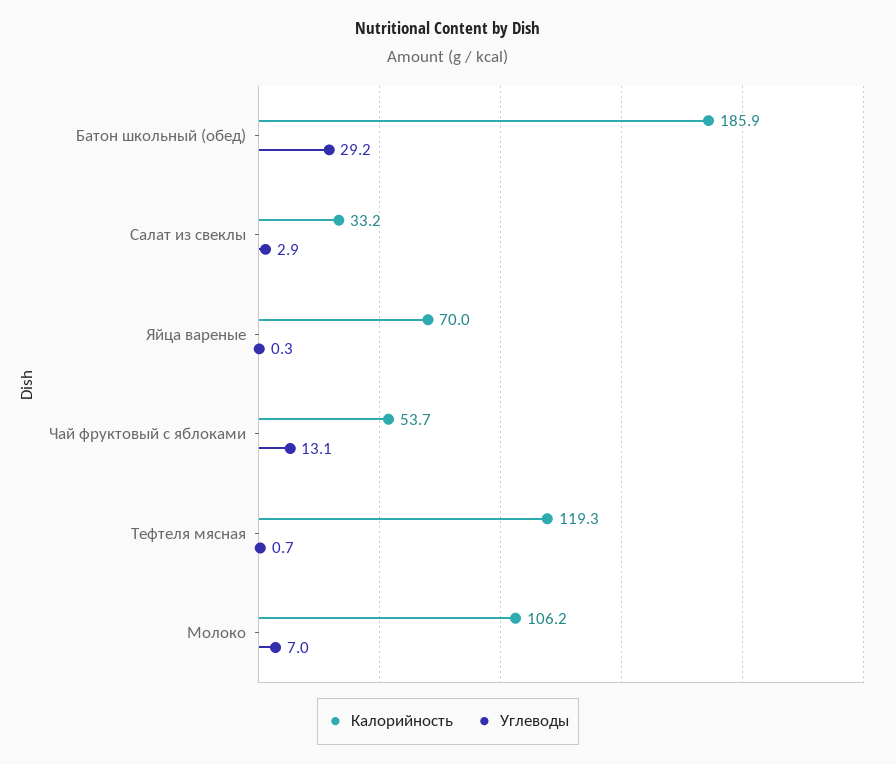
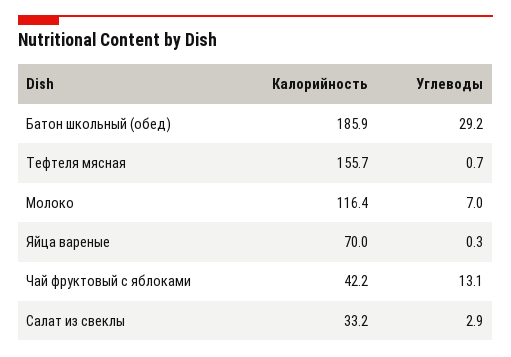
  {
    "Калорийность": {
      "Батон школьный (обед)": 185.9,
      "Салат из свеклы": 33.2,
      "Яйца вареные": 70,
-     "Чай фруктовый с яблоками": 53.7,
+     "Чай фруктовый с яблоками": 42.2,
-     "Тефтеля мясная": 119.3,
+     "Тефтеля мясная": 155.7,
-     "Молоко": 106.2
+     "Молоко": 116.4
    },
    "Углеводы": {
      "Батон школьный (обед)": 29.2,
      "Салат из свеклы": 2.9,
      "Яйца вареные": 0.3,
      "Чай фруктовый с яблоками": 13.1,
      "Тефтеля мясная": 0.7,
      "Молоко": 7
    }
  }

